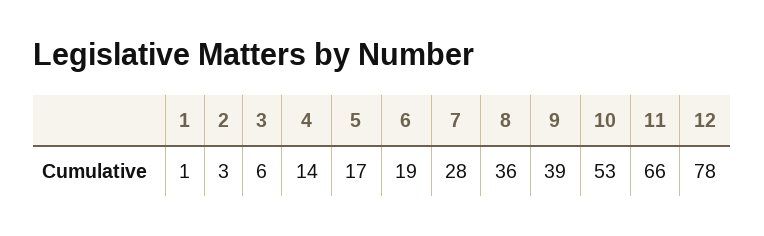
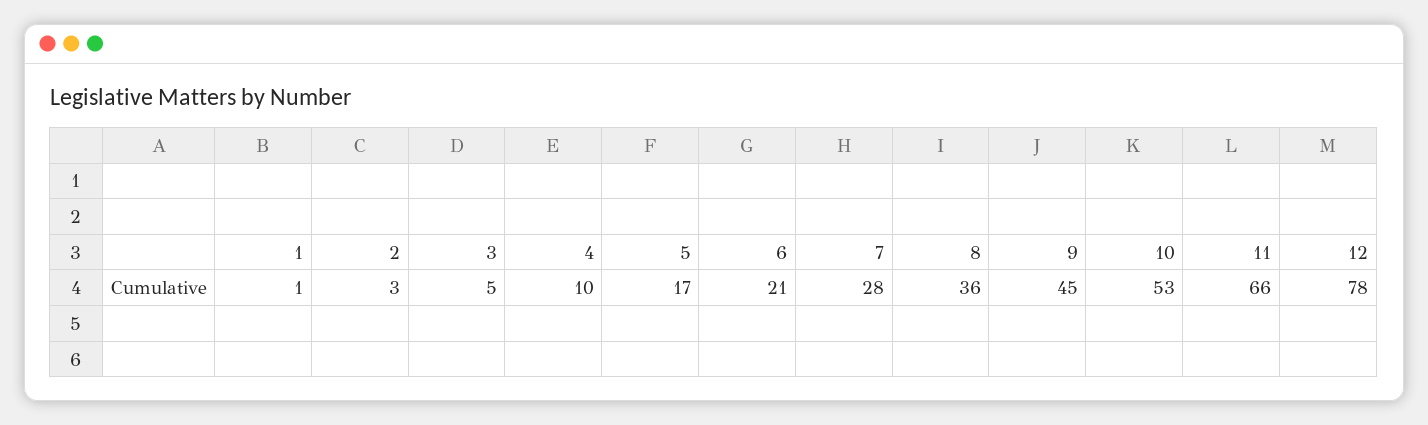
  {
    "1": 1,
    "2": 3,
-   "3": 6,
+   "3": 5,
-   "4": 14,
+   "4": 10,
    "5": 17,
-   "6": 19,
+   "6": 21,
    "7": 28,
    "8": 36,
-   "9": 39,
+   "9": 45,
    "10": 53,
    "11": 66,
    "12": 78
  }

